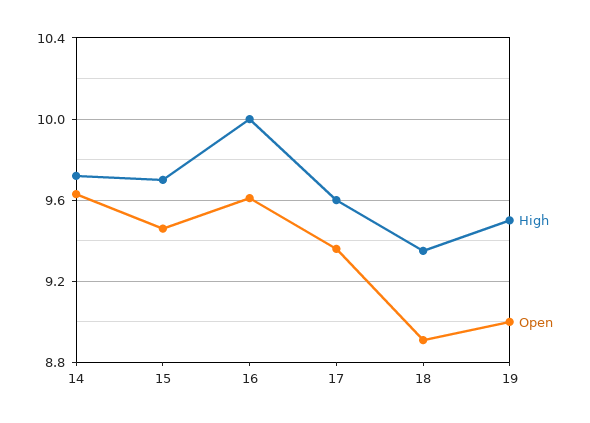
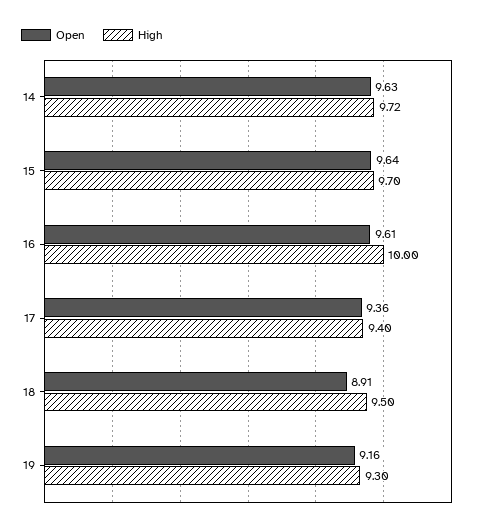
  {
    "High": {
      "14": 9.72,
      "15": 9.7,
      "16": 10,
-     "17": 9.6,
+     "17": 9.4,
-     "18": 9.35,
+     "18": 9.5,
-     "19": 9.5
+     "19": 9.3
    },
    "Open": {
      "14": 9.63,
-     "15": 9.45,
+     "15": 9.64,
      "16": 9.61,
      "17": 9.36,
      "18": 8.91,
-     "19": 9
+     "19": 9.16
    }
  }

